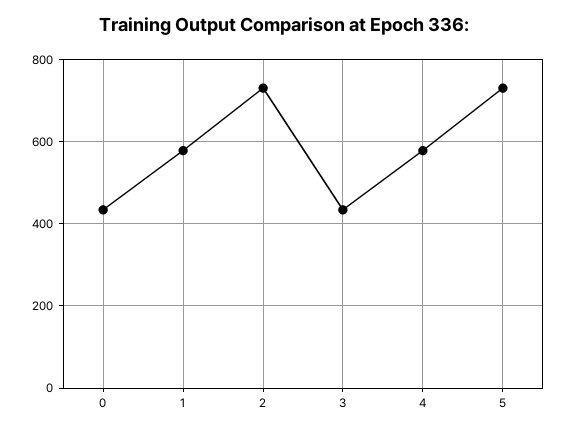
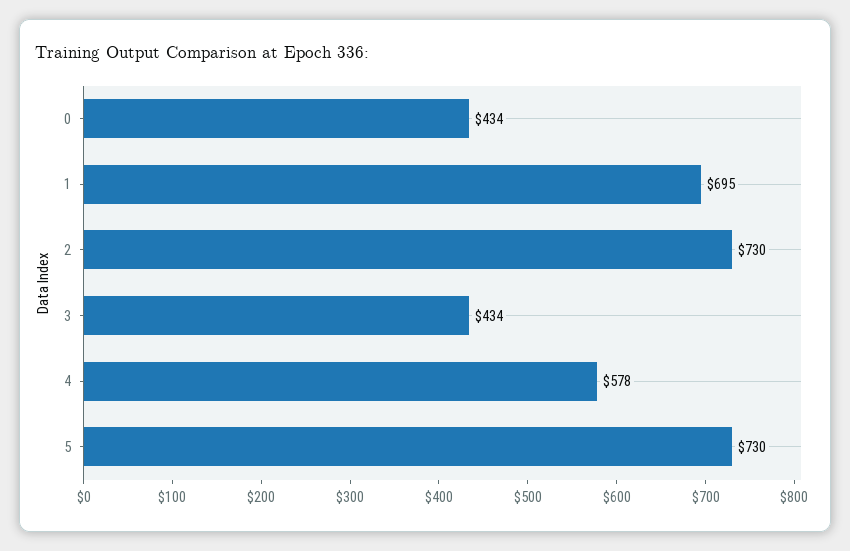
  {
    "0": 434,
-   "1": 580,
+   "1": 695,
    "2": 730,
    "3": 434,
    "4": 578,
    "5": 730
  }

